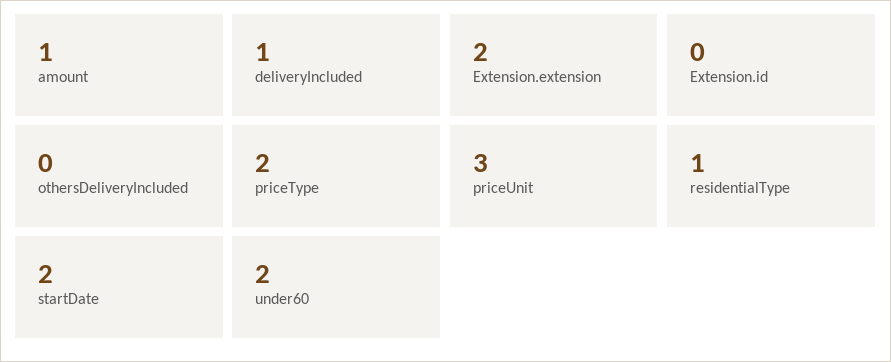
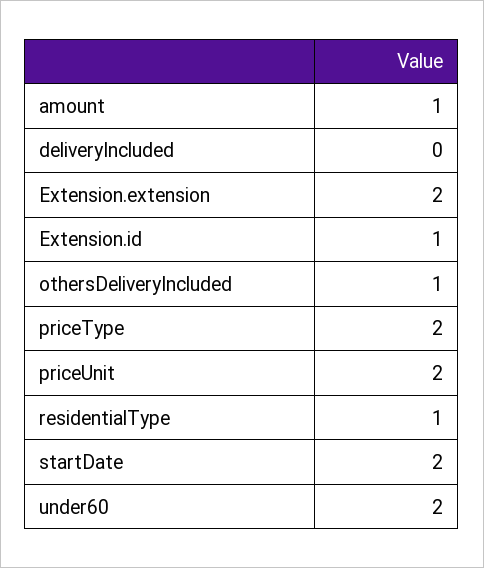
  {
    "amount": 1,
-   "deliveryIncluded": 1,
+   "deliveryIncluded": 0,
    "Extension.extension": 2,
-   "Extension.id": 0,
+   "Extension.id": 1,
-   "othersDeliveryIncluded": 0,
+   "othersDeliveryIncluded": 1,
    "priceType": 2,
-   "priceUnit": 3,
+   "priceUnit": 2,
    "residentialType": 1,
    "startDate": 2,
    "under60": 2
  }

